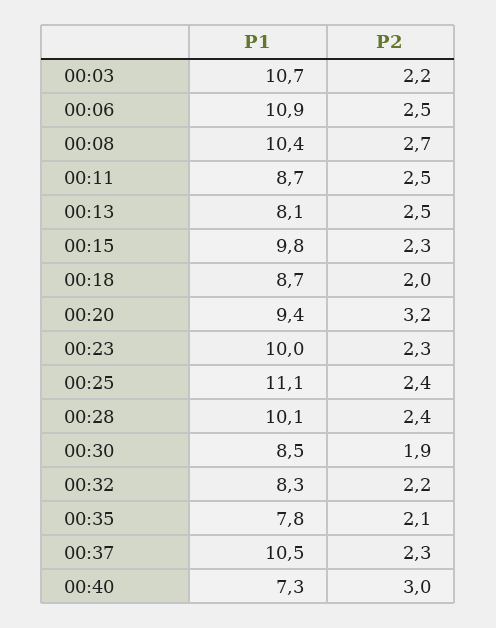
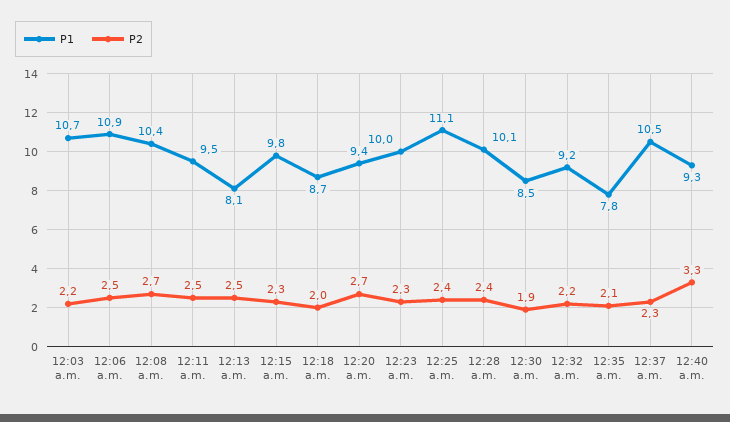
  {
    "P1": {
      "00:03": 10.7,
      "00:06": 10.9,
      "00:08": 10.4,
-     "00:11": 8.7,
+     "00:11": 9.5,
      "00:13": 8.1,
      "00:15": 9.8,
      "00:18": 8.7,
      "00:20": 9.4,
      "00:23": 10,
      "00:25": 11.1,
      "00:28": 10.1,
      "00:30": 8.5,
-     "00:32": 8.3,
+     "00:32": 9.2,
      "00:35": 7.8,
      "00:37": 10.5,
-     "00:40": 7.3
+     "00:40": 9.3
    },
    "P2": {
      "00:03": 2.2,
      "00:06": 2.5,
      "00:08": 2.7,
      "00:11": 2.5,
      "00:13": 2.5,
      "00:15": 2.3,
      "00:18": 2,
-     "00:20": 3.2,
+     "00:20": 2.7,
      "00:23": 2.3,
      "00:25": 2.4,
      "00:28": 2.4,
      "00:30": 1.9,
      "00:32": 2.2,
      "00:35": 2.1,
      "00:37": 2.3,
-     "00:40": 3
+     "00:40": 3.3
    }
  }

